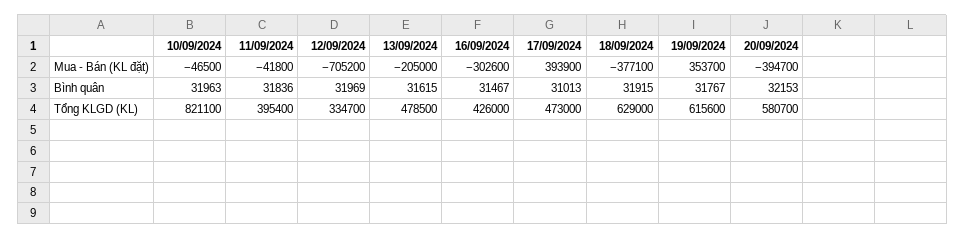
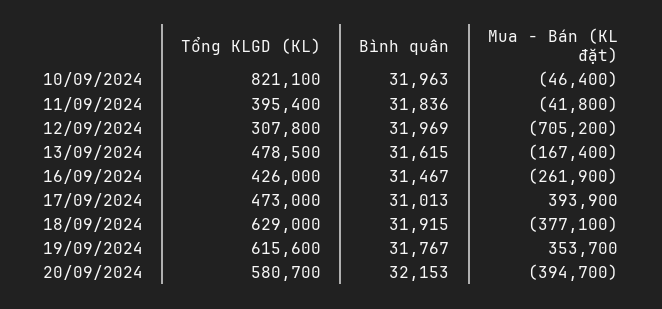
  {
    "10/09/2024": {
-     "Mua - Bán (KL đặt)": -46500,
+     "Mua - Bán (KL đặt)": -46400,
      "Bình quân": 31963,
      "Tổng KLGD (KL)": 821100
    },
    "11/09/2024": {
      "Mua - Bán (KL đặt)": -41800,
      "Bình quân": 31836,
      "Tổng KLGD (KL)": 395400
    },
    "12/09/2024": {
      "Mua - Bán (KL đặt)": -705200,
      "Bình quân": 31969,
-     "Tổng KLGD (KL)": 334700
+     "Tổng KLGD (KL)": 307800
    },
    "13/09/2024": {
-     "Mua - Bán (KL đặt)": -205000,
+     "Mua - Bán (KL đặt)": -167400,
      "Bình quân": 31615,
      "Tổng KLGD (KL)": 478500
    },
    "16/09/2024": {
-     "Mua - Bán (KL đặt)": -302600,
+     "Mua - Bán (KL đặt)": -261900,
      "Bình quân": 31467,
      "Tổng KLGD (KL)": 426000
    },
    "17/09/2024": {
      "Mua - Bán (KL đặt)": 393900,
      "Bình quân": 31013,
      "Tổng KLGD (KL)": 473000
    },
    "18/09/2024": {
      "Mua - Bán (KL đặt)": -377100,
      "Bình quân": 31915,
      "Tổng KLGD (KL)": 629000
    },
    "19/09/2024": {
      "Mua - Bán (KL đặt)": 353700,
      "Bình quân": 31767,
      "Tổng KLGD (KL)": 615600
    },
    "20/09/2024": {
      "Mua - Bán (KL đặt)": -394700,
      "Bình quân": 32153,
      "Tổng KLGD (KL)": 580700
    }
  }

